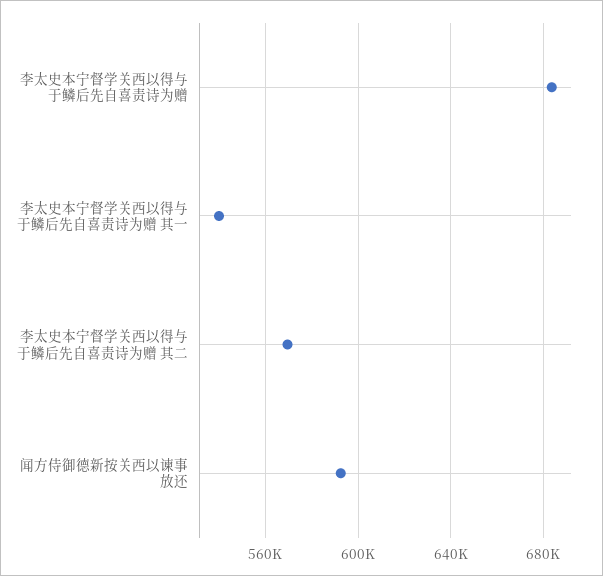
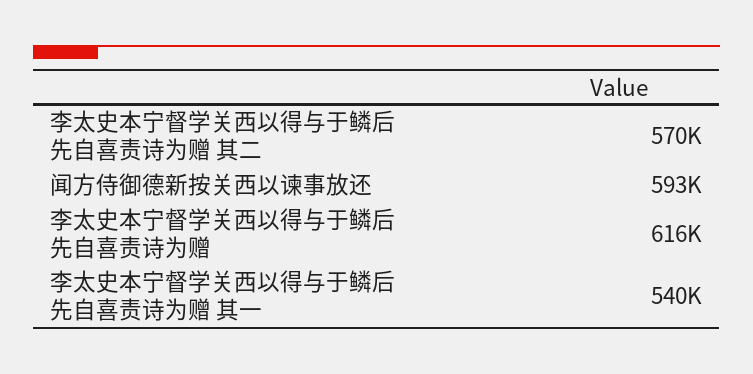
  {
-   "李太史本宁督学关西以得与于鳞后先自喜责诗为赠": 685000,
+   "李太史本宁督学关西以得与于鳞后先自喜责诗为赠": 616000,
    "李太史本宁督学关西以得与于鳞后先自喜责诗为赠 其一": 540000,
    "李太史本宁督学关西以得与于鳞后先自喜责诗为赠 其二": 570000,
    "闻方侍御德新按关西以谏事放还": 593000
  }

